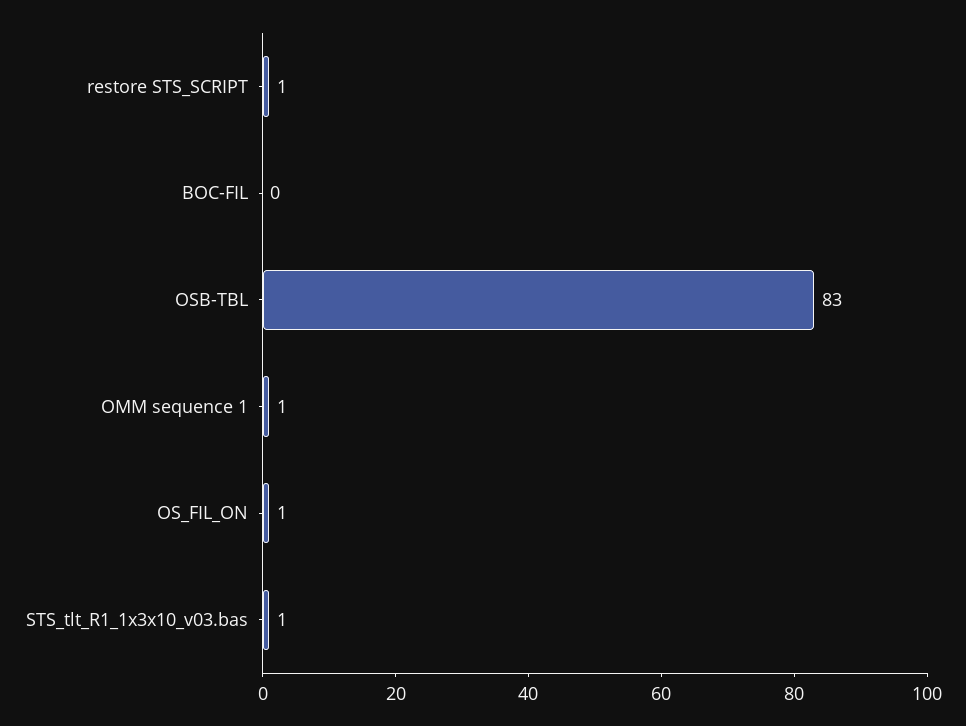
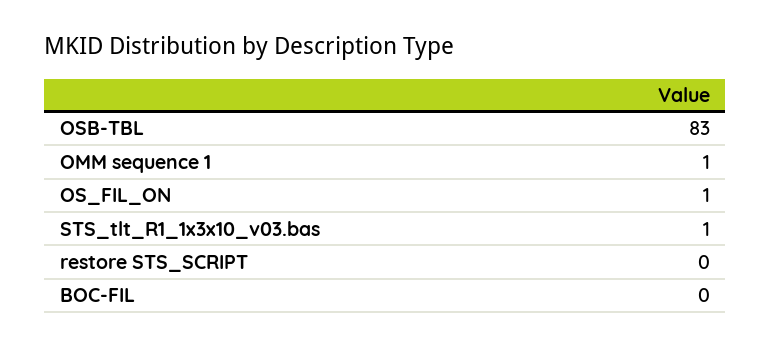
  {
-   "restore STS_SCRIPT": 1,
+   "restore STS_SCRIPT": 0,
    "BOC-FIL": 0,
    "OSB-TBL": 83,
    "OMM sequence 1": 1,
    "OS_FIL_ON": 1,
    "STS_tlt_R1_1x3x10_v03.bas": 1
  }

